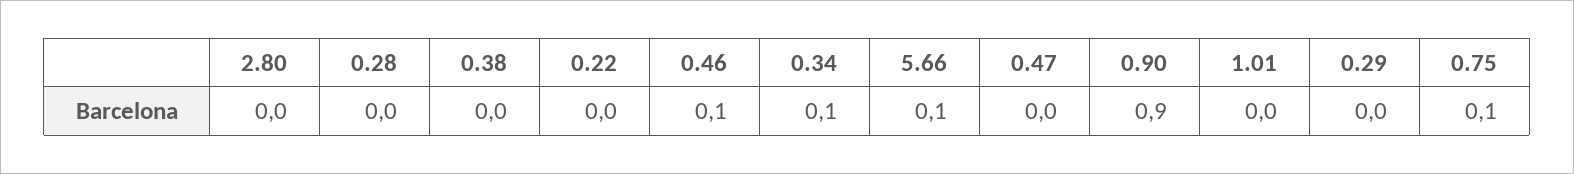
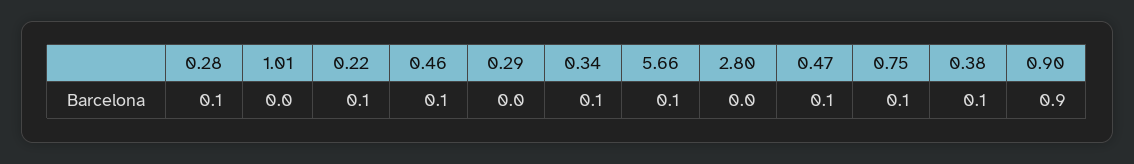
  {
    "2.80": 0,
-   "0.28": 0,
+   "0.28": 0.1,
-   "0.38": 0,
+   "0.38": 0.1,
-   "0.22": 0,
+   "0.22": 0.1,
    "0.46": 0.1,
    "0.34": 0.1,
    "5.66": 0.1,
-   "0.47": 0,
+   "0.47": 0.1,
    "0.90": 0.9,
    "1.01": 0,
    "0.29": 0,
    "0.75": 0.1
  }

